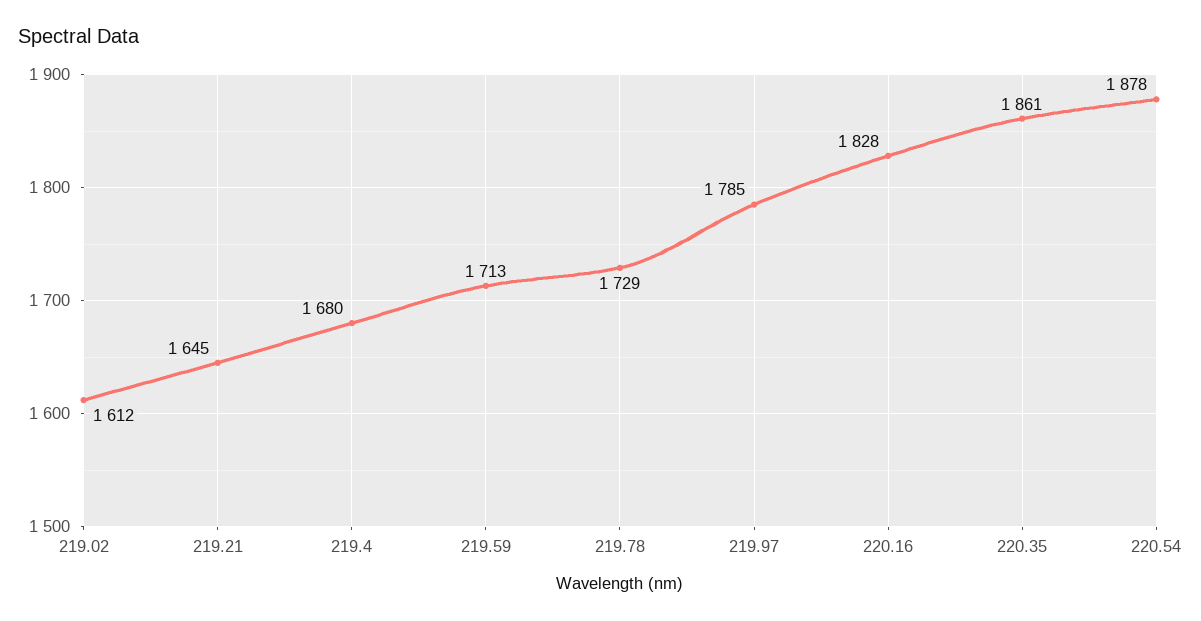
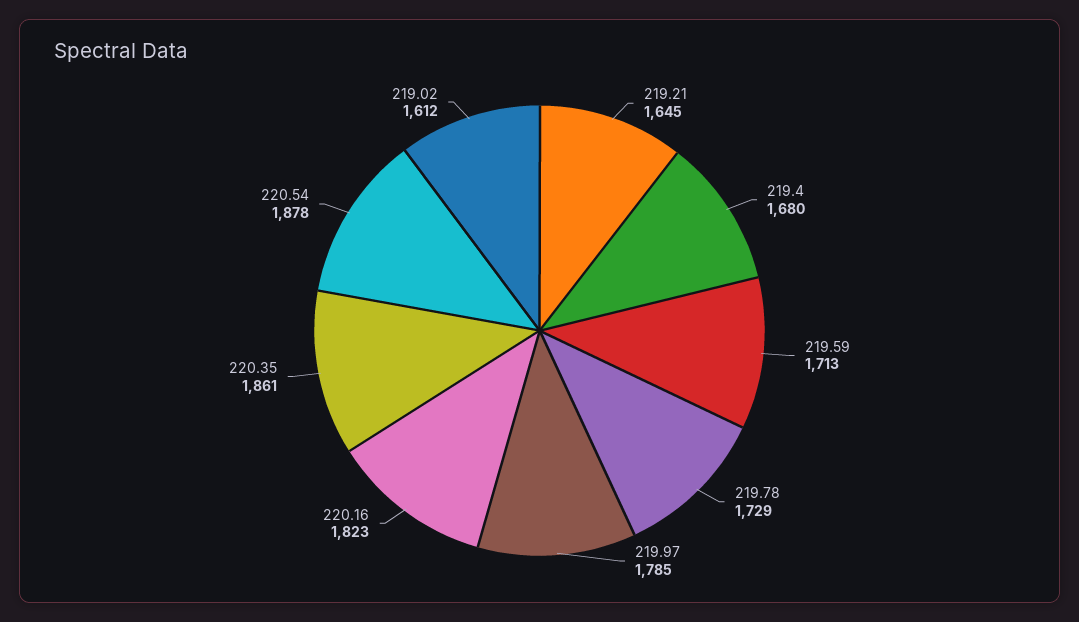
  {
    "219.02": 1612,
    "219.21": 1645,
    "219.4": 1680,
    "219.59": 1713,
    "219.78": 1729,
    "219.97": 1785,
-   "220.16": 1828,
+   "220.16": 1823,
    "220.35": 1861,
    "220.54": 1878
  }

